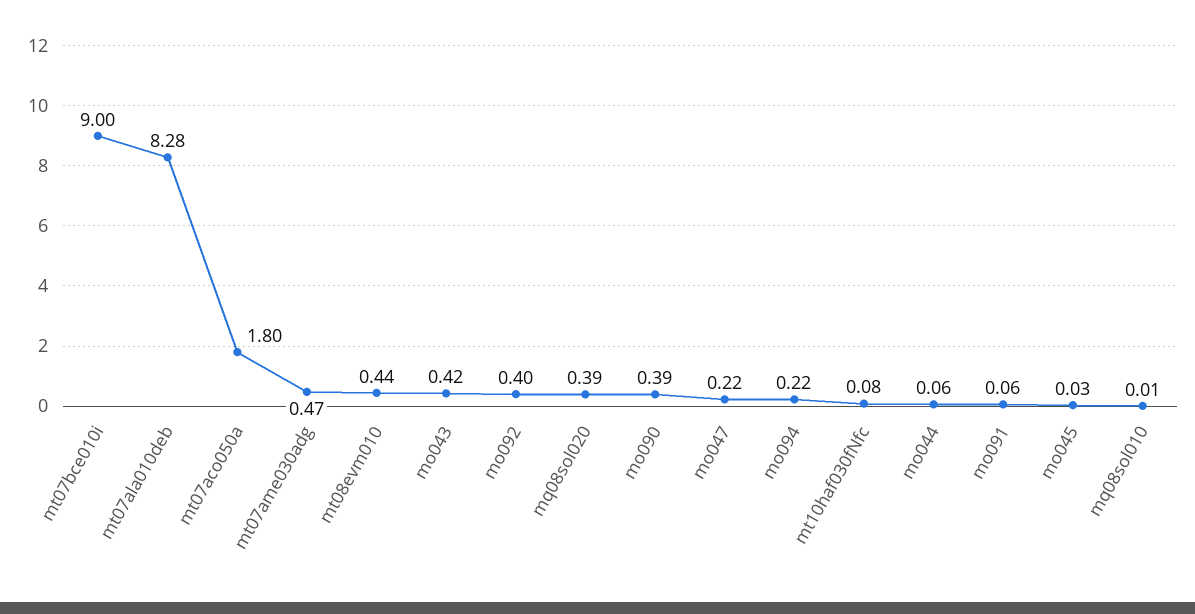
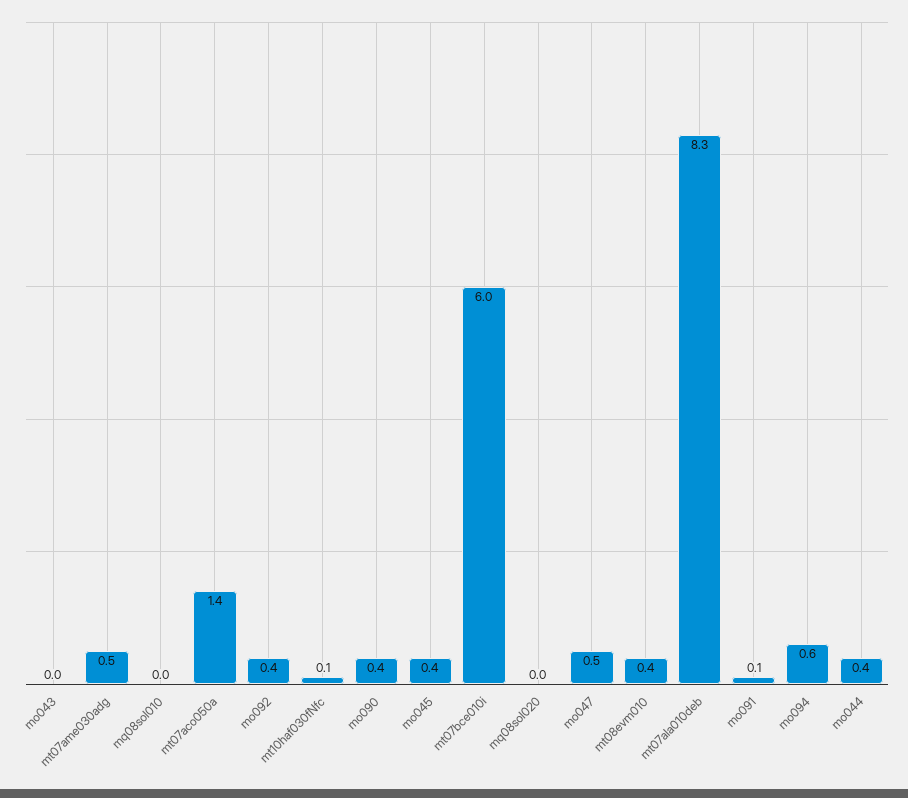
  {
-   "mt07bce010i": 9,
+   "mt07bce010i": 6,
    "mt07ala010deb": 8.28,
-   "mt07aco050a": 1.8,
+   "mt07aco050a": 1.4,
    "mt07ame030adg": 0.47,
    "mt08evm010": 0.44,
-   "mo043": 0.42,
+   "mo043": 0,
    "mo092": 0.4,
-   "mq08sol020": 0.39,
+   "mq08sol020": 0,
    "mo090": 0.39,
-   "mo047": 0.22,
+   "mo047": 0.5,
-   "mo094": 0.22,
+   "mo094": 0.6,
    "mt10haf030fNfc": 0.08,
-   "mo044": 0.06,
+   "mo044": 0.4,
    "mo091": 0.06,
-   "mo045": 0.03,
+   "mo045": 0.4,
    "mq08sol010": 0.01
  }

